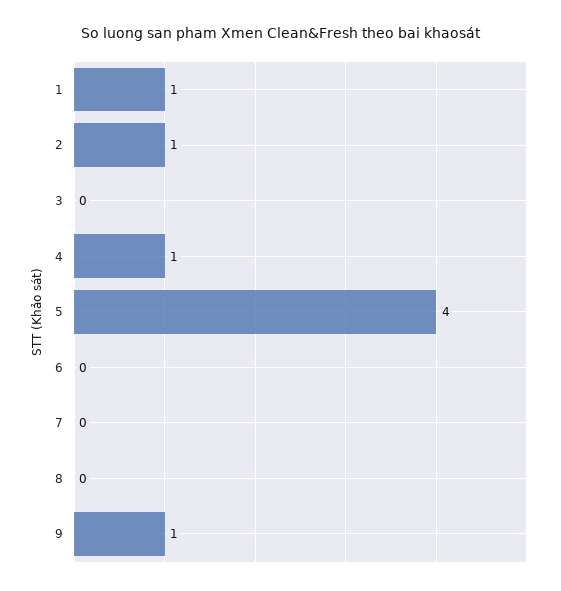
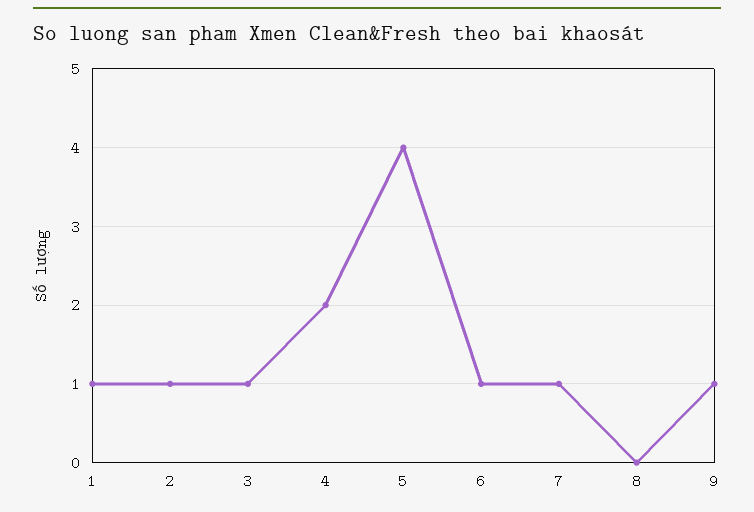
  {
    "1": 1,
    "2": 1,
-   "3": 0,
+   "3": 1,
-   "4": 1,
+   "4": 2,
    "5": 4,
-   "6": 0,
+   "6": 1,
-   "7": 0,
+   "7": 1,
    "8": 0,
    "9": 1
  }

